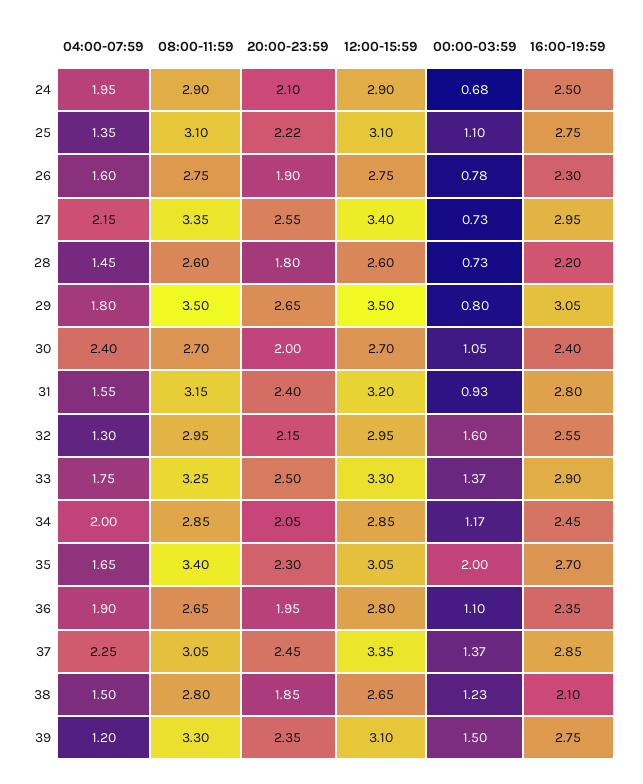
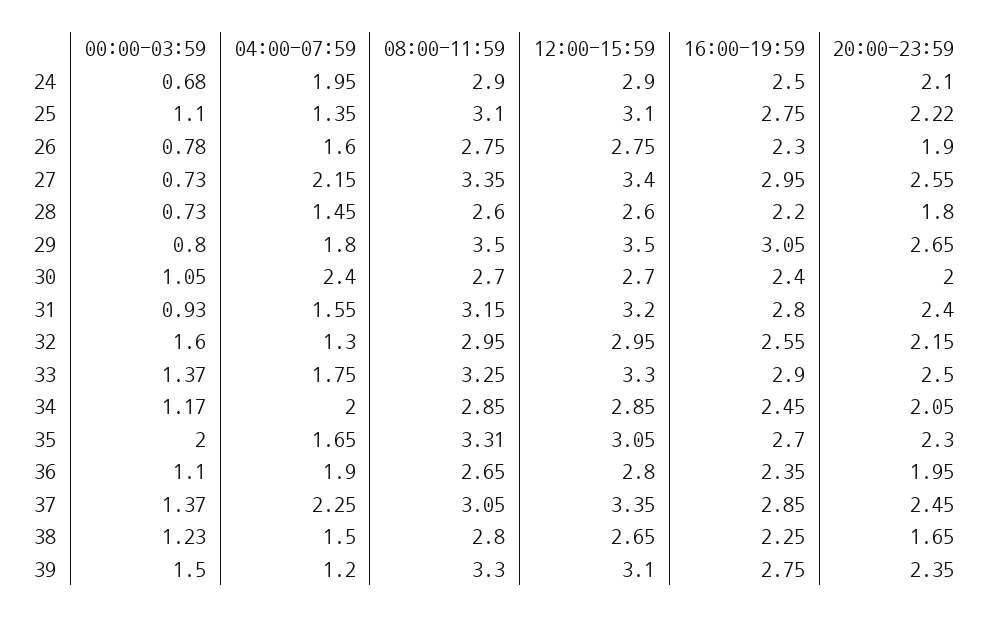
  {
    "04:00-07:59": {
      "24": 1.95,
      "25": 1.35,
      "26": 1.6,
      "27": 2.15,
      "28": 1.45,
      "29": 1.8,
      "30": 2.4,
      "31": 1.55,
      "32": 1.3,
      "33": 1.75,
      "34": 2,
      "35": 1.65,
      "36": 1.9,
      "37": 2.25,
      "38": 1.5,
      "39": 1.2
    },
    "08:00-11:59": {
      "24": 2.9,
      "25": 3.1,
      "26": 2.75,
      "27": 3.35,
      "28": 2.6,
      "29": 3.5,
      "30": 2.7,
      "31": 3.15,
      "32": 2.95,
      "33": 3.25,
      "34": 2.85,
-     "35": 3.4,
+     "35": 3.31,
      "36": 2.65,
      "37": 3.05,
      "38": 2.8,
      "39": 3.3
    },
    "20:00-23:59": {
      "24": 2.1,
      "25": 2.22,
      "26": 1.9,
      "27": 2.55,
      "28": 1.8,
      "29": 2.65,
      "30": 2,
      "31": 2.4,
      "32": 2.15,
      "33": 2.5,
      "34": 2.05,
      "35": 2.3,
      "36": 1.95,
      "37": 2.45,
-     "38": 1.85,
+     "38": 1.65,
      "39": 2.35
    },
    "12:00-15:59": {
      "24": 2.9,
      "25": 3.1,
      "26": 2.75,
      "27": 3.4,
      "28": 2.6,
      "29": 3.5,
      "30": 2.7,
      "31": 3.2,
      "32": 2.95,
      "33": 3.3,
      "34": 2.85,
      "35": 3.05,
      "36": 2.8,
      "37": 3.35,
      "38": 2.65,
      "39": 3.1
    },
    "00:00-03:59": {
      "24": 0.68,
      "25": 1.1,
      "26": 0.78,
      "27": 0.73,
      "28": 0.73,
      "29": 0.8,
      "30": 1.05,
      "31": 0.93,
      "32": 1.6,
      "33": 1.37,
      "34": 1.17,
      "35": 2,
      "36": 1.1,
      "37": 1.37,
      "38": 1.23,
      "39": 1.5
    },
    "16:00-19:59": {
      "24": 2.5,
      "25": 2.75,
      "26": 2.3,
      "27": 2.95,
      "28": 2.2,
      "29": 3.05,
      "30": 2.4,
      "31": 2.8,
      "32": 2.55,
      "33": 2.9,
      "34": 2.45,
      "35": 2.7,
      "36": 2.35,
      "37": 2.85,
-     "38": 2.1,
+     "38": 2.25,
      "39": 2.75
    }
  }

